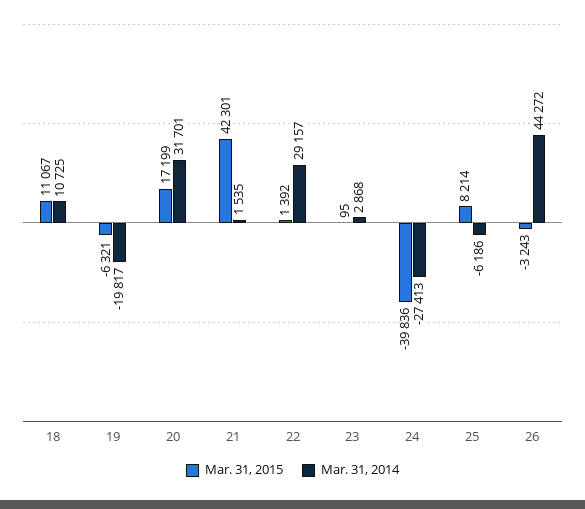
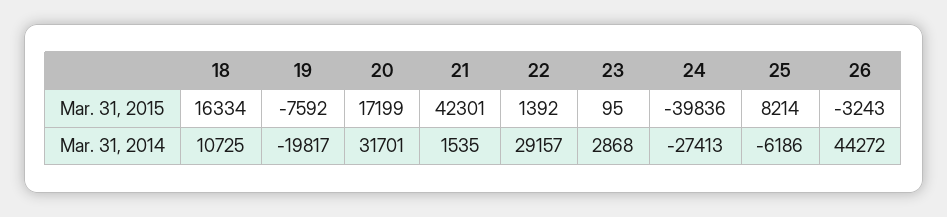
  {
    "Mar. 31, 2015": {
-     "18": 11067,
+     "18": 16334,
-     "19": -6321,
+     "19": -7592,
      "20": 17199,
      "21": 42301,
      "22": 1392,
      "23": 95,
      "24": -39836,
      "25": 8214,
      "26": -3243
    },
    "Mar. 31, 2014": {
      "18": 10725,
      "19": -19817,
      "20": 31701,
      "21": 1535,
      "22": 29157,
      "23": 2868,
      "24": -27413,
      "25": -6186,
      "26": 44272
    }
  }

